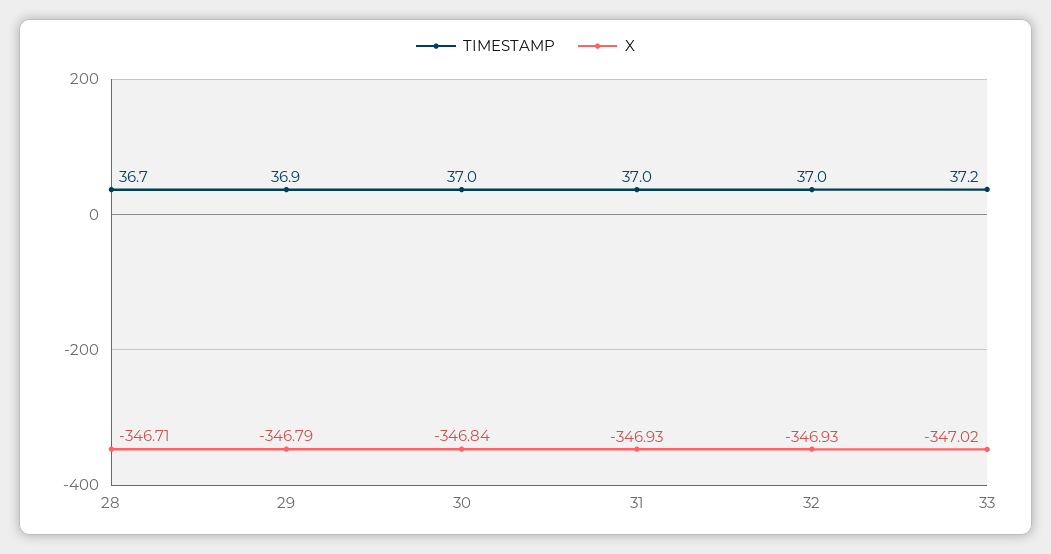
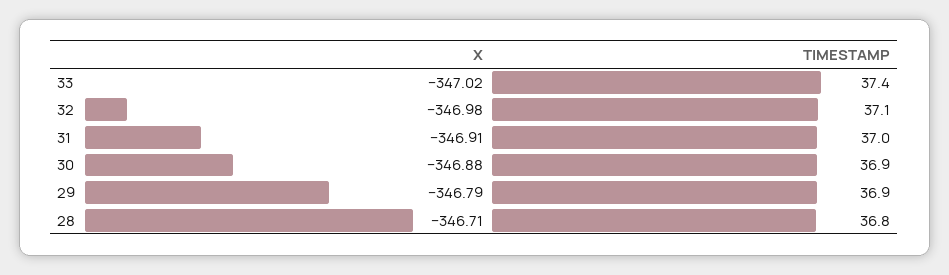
  {
    "TIMESTAMP": {
-     "28": 36.7,
+     "28": 36.8,
      "29": 36.9,
-     "30": 37,
+     "30": 36.9,
      "31": 37,
-     "32": 37,
+     "32": 37.1,
-     "33": 37.2
+     "33": 37.4
    },
    "X": {
      "28": -346.71,
      "29": -346.79,
-     "30": -346.84,
+     "30": -346.88,
-     "31": -346.93,
+     "31": -346.91,
-     "32": -346.93,
+     "32": -346.98,
      "33": -347.02
    }
  }

